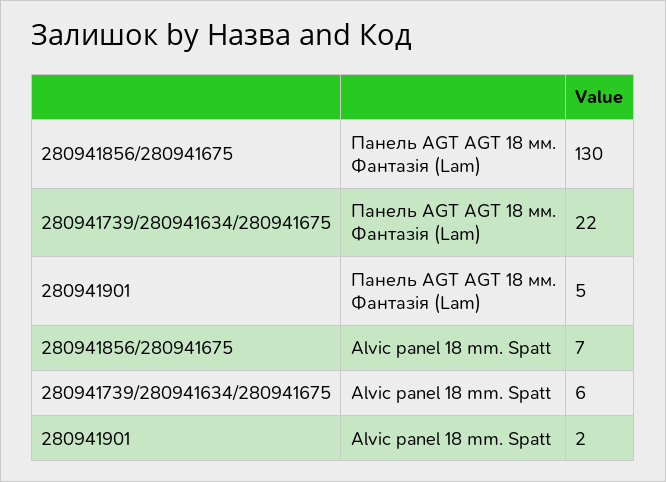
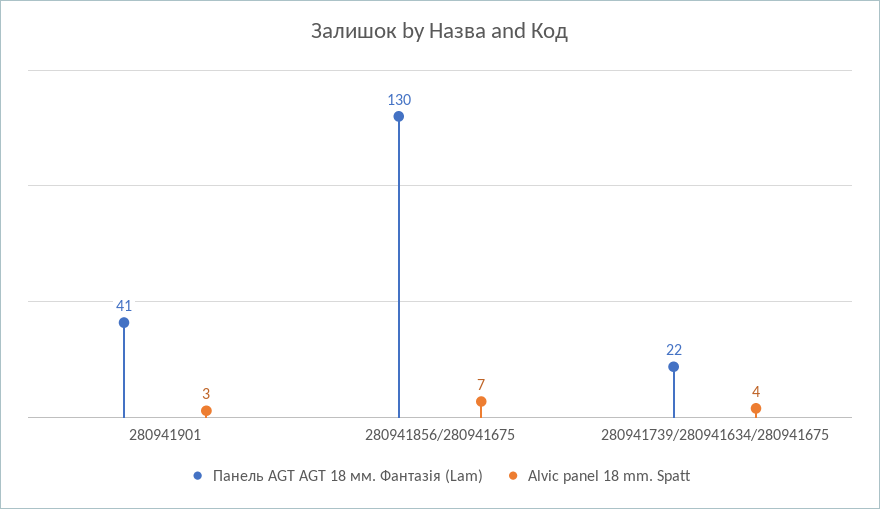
  {
    "Панель AGT AGT 18 мм. Фантазія (Lam)": {
      "280941856/280941675": 130,
      "280941739/280941634/280941675": 22,
-     "280941901": 5
+     "280941901": 41
    },
    "Alvic panel 18 mm. Spatt": {
      "280941856/280941675": 7,
-     "280941739/280941634/280941675": 6,
+     "280941739/280941634/280941675": 4,
-     "280941901": 2
+     "280941901": 3
    }
  }

